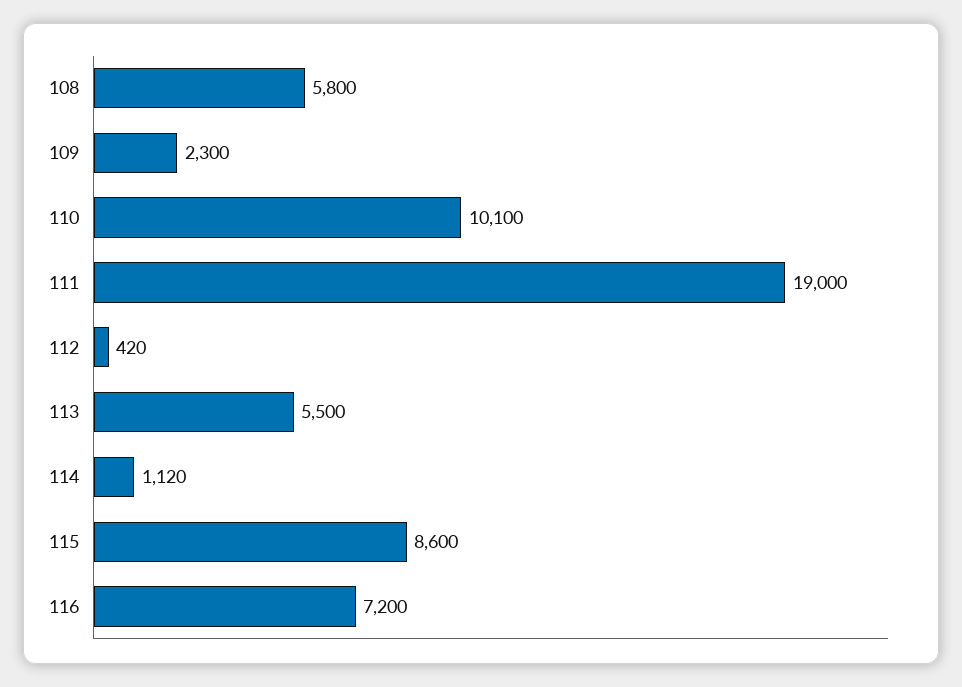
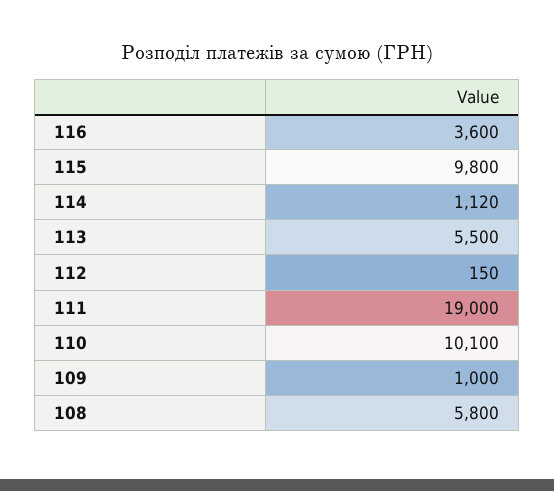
  {
    "108": 5800,
-   "109": 2300,
+   "109": 1000,
    "110": 10100,
    "111": 19000,
-   "112": 420,
+   "112": 150,
    "113": 5500,
    "114": 1120,
-   "115": 8600,
+   "115": 9800,
-   "116": 7200
+   "116": 3600
  }

